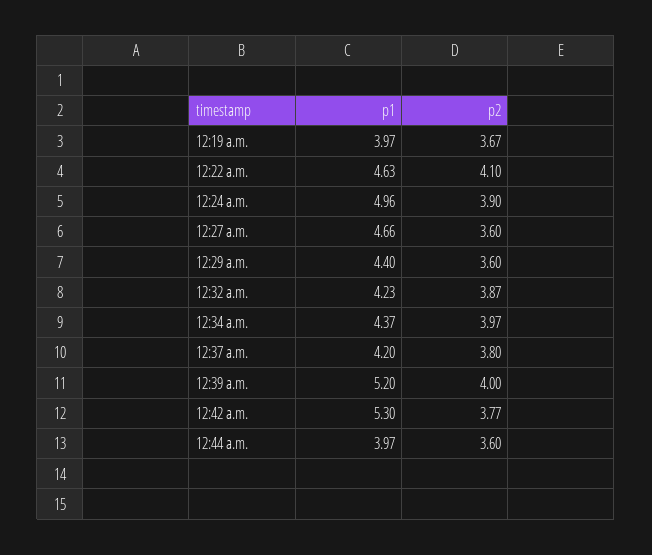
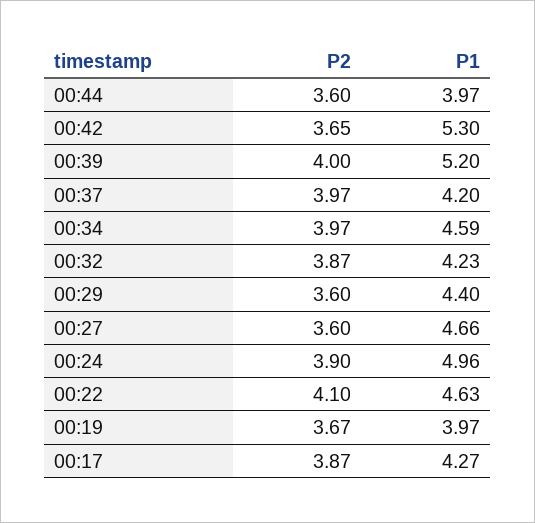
  {
    "p1": {
      "12:19 a.m.": 3.97,
      "12:22 a.m.": 4.63,
      "12:24 a.m.": 4.96,
      "12:27 a.m.": 4.66,
      "12:29 a.m.": 4.4,
      "12:32 a.m.": 4.23,
-     "12:34 a.m.": 4.37,
+     "12:34 a.m.": 4.59,
      "12:37 a.m.": 4.2,
      "12:39 a.m.": 5.2,
      "12:42 a.m.": 5.3,
-     "12:44 a.m.": 3.97
+     "12:44 a.m.": 3.97,
+     "00:17": 4.27
    },
    "p2": {
      "12:19 a.m.": 3.67,
      "12:22 a.m.": 4.1,
      "12:24 a.m.": 3.9,
      "12:27 a.m.": 3.6,
      "12:29 a.m.": 3.6,
      "12:32 a.m.": 3.87,
      "12:34 a.m.": 3.97,
-     "12:37 a.m.": 3.8,
+     "12:37 a.m.": 3.97,
      "12:39 a.m.": 4,
-     "12:42 a.m.": 3.77,
+     "12:42 a.m.": 3.65,
-     "12:44 a.m.": 3.6
+     "12:44 a.m.": 3.6,
+     "00:17": 3.87
    }
  }

